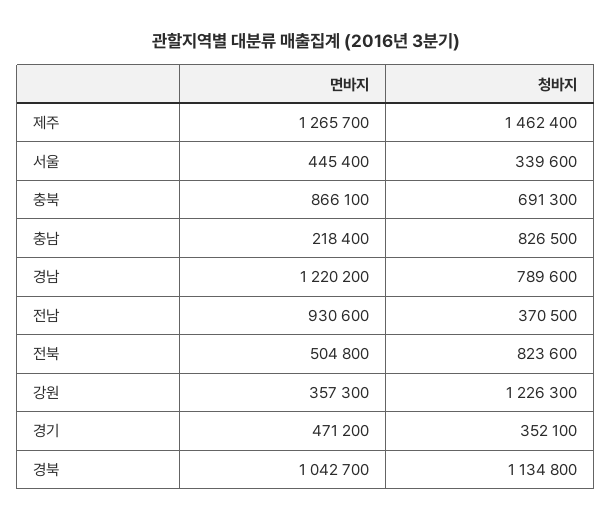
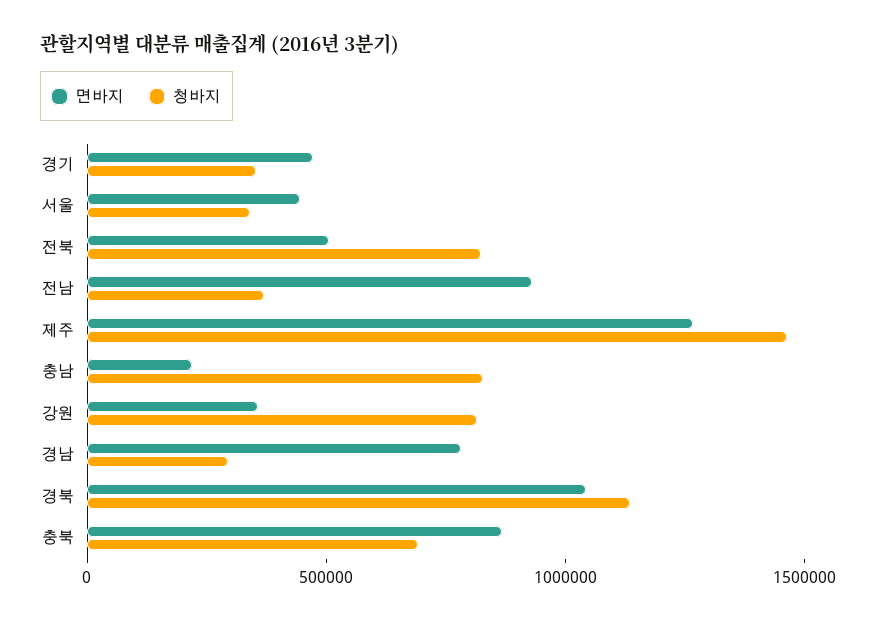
  {
    "면바지": {
      "제주": 1265700,
      "서울": 445400,
      "충북": 866100,
      "충남": 218400,
-     "경남": 1220200,
+     "경남": 800000,
      "전남": 930600,
      "전북": 504800,
      "강원": 357300,
      "경기": 471200,
      "경북": 1042700
    },
    "청바지": {
      "제주": 1462400,
      "서울": 339600,
      "충북": 691300,
      "충남": 826500,
-     "경남": 789600,
+     "경남": 300000,
      "전남": 370500,
      "전북": 823600,
-     "강원": 1226300,
+     "강원": 800000,
      "경기": 352100,
      "경북": 1134800
    }
  }

